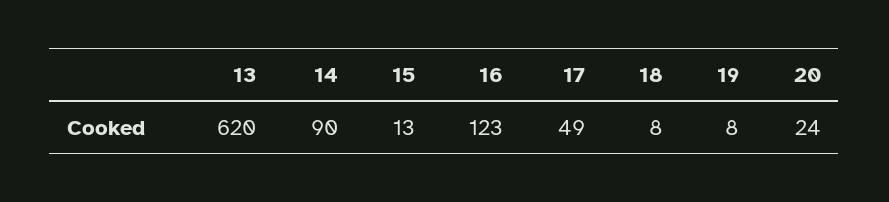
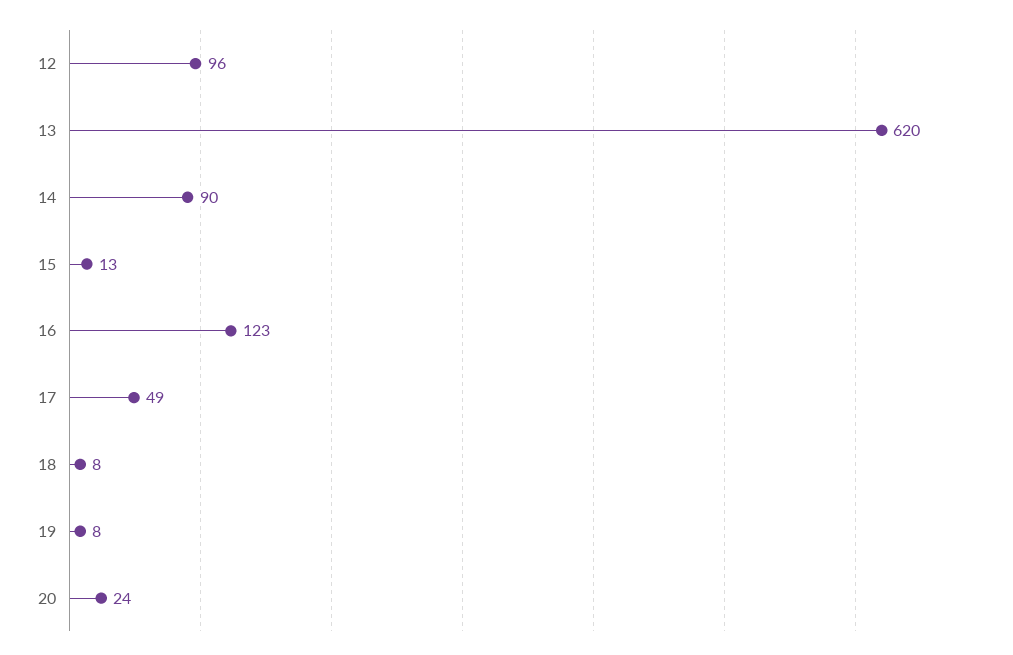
  {
    "13": 620,
    "14": 90,
    "15": 13,
    "16": 123,
    "17": 49,
    "18": 8,
    "19": 8,
-   "20": 24
+   "20": 24,
+   "12": 96
  }

